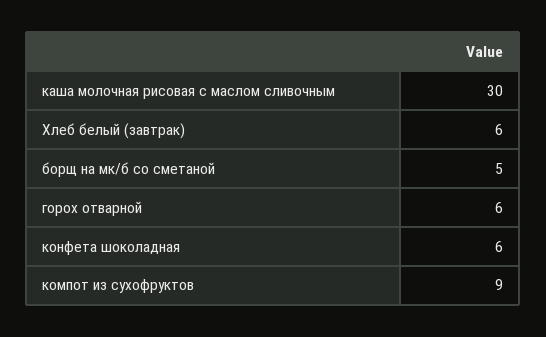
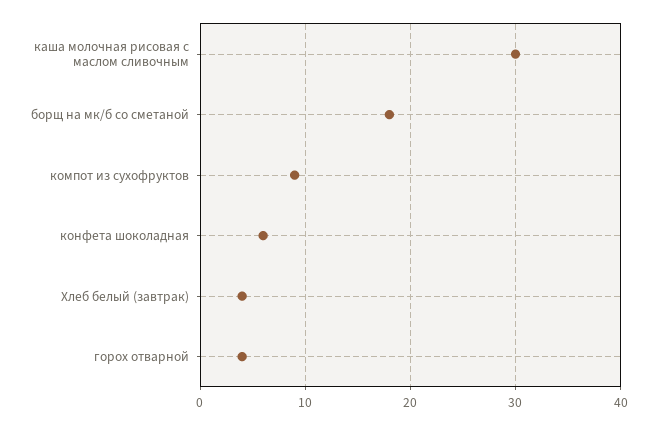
  {
    "каша молочная рисовая с маслом сливочным": 30,
-   "Хлеб белый (завтрак)": 6,
+   "Хлеб белый (завтрак)": 4,
-   "борщ на мк/б со сметаной": 5,
+   "борщ на мк/б со сметаной": 18,
-   "горох отварной": 6,
+   "горох отварной": 4,
    "конфета шоколадная": 6,
    "компот из сухофруктов": 9
  }

